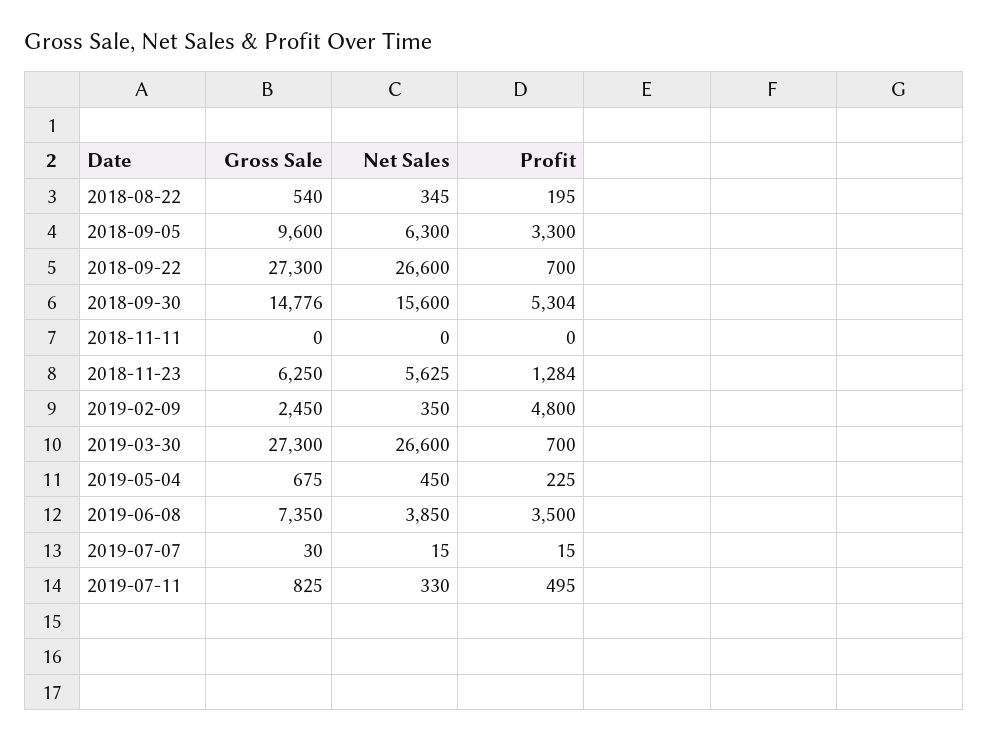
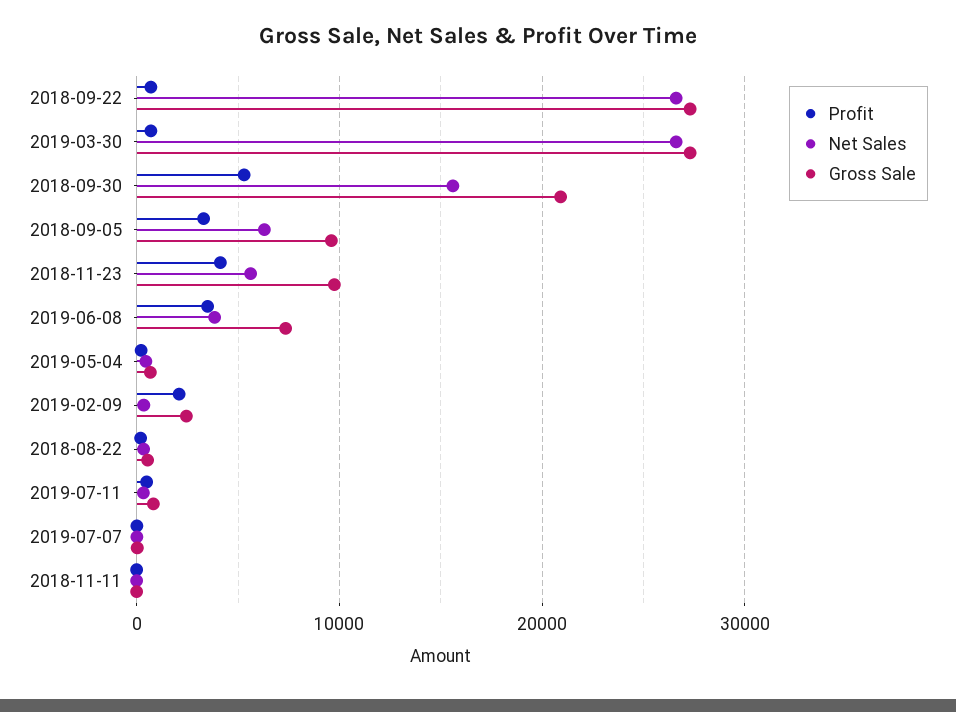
  {
    "Gross Sale": {
      "2018-08-22": 540,
      "2018-09-05": 9600,
      "2018-09-22": 27300,
-     "2018-09-30": 14776,
+     "2018-09-30": 21000,
      "2018-11-11": 0,
-     "2018-11-23": 6250,
+     "2018-11-23": 10000,
      "2019-02-09": 2450,
      "2019-03-30": 27300,
      "2019-05-04": 675,
      "2019-06-08": 7350,
      "2019-07-07": 30,
      "2019-07-11": 825
    },
    "Net Sales": {
      "2018-08-22": 345,
      "2018-09-05": 6300,
      "2018-09-22": 26600,
      "2018-09-30": 15600,
      "2018-11-11": 0,
      "2018-11-23": 5625,
      "2019-02-09": 350,
      "2019-03-30": 26600,
      "2019-05-04": 450,
      "2019-06-08": 3850,
      "2019-07-07": 15,
      "2019-07-11": 330
    },
    "Profit": {
      "2018-08-22": 195,
      "2018-09-05": 3300,
      "2018-09-22": 700,
      "2018-09-30": 5304,
      "2018-11-11": 0,
-     "2018-11-23": 1284,
+     "2018-11-23": 4000,
-     "2019-02-09": 4800,
+     "2019-02-09": 2000,
      "2019-03-30": 700,
      "2019-05-04": 225,
      "2019-06-08": 3500,
      "2019-07-07": 15,
      "2019-07-11": 495
    }
  }

